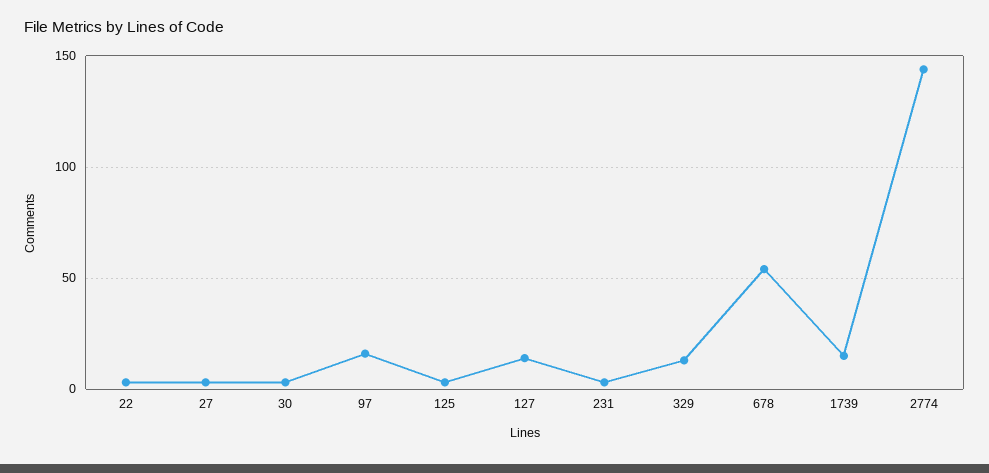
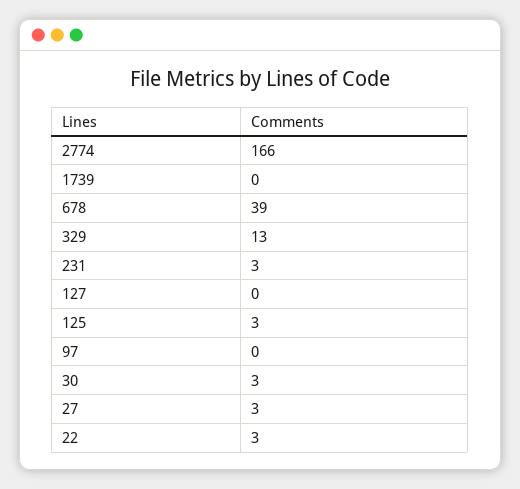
  {
    "22": 3,
    "27": 3,
    "30": 3,
-   "97": 15,
+   "97": 0,
    "125": 3,
-   "127": 15,
+   "127": 0,
    "231": 3,
    "329": 13,
-   "678": 55,
+   "678": 39,
-   "1739": 15,
+   "1739": 0,
-   "2774": 145
+   "2774": 166
  }

